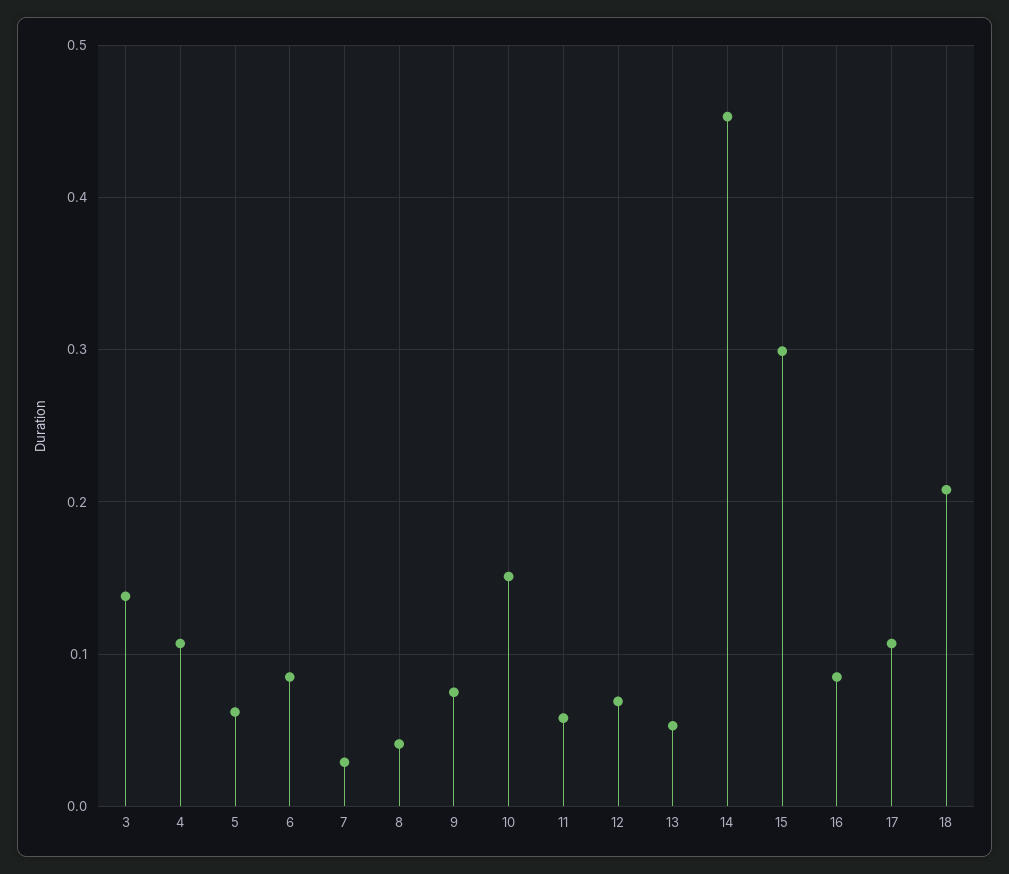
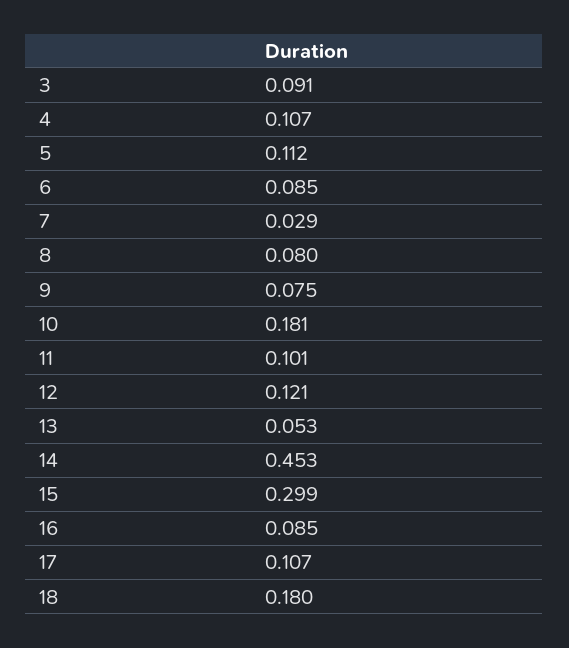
  {
-   "3": 0.14,
+   "3": 0.091,
    "4": 0.107,
-   "5": 0.06,
+   "5": 0.112,
    "6": 0.085,
    "7": 0.029,
-   "8": 0.04,
+   "8": 0.08,
    "9": 0.075,
-   "10": 0.15,
+   "10": 0.181,
-   "11": 0.06,
+   "11": 0.101,
-   "12": 0.07,
+   "12": 0.121,
    "13": 0.053,
    "14": 0.453,
    "15": 0.299,
    "16": 0.085,
    "17": 0.107,
-   "18": 0.21
+   "18": 0.18
  }

